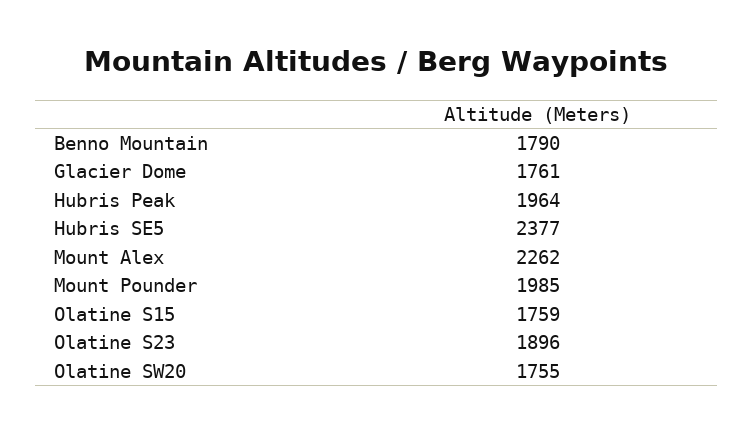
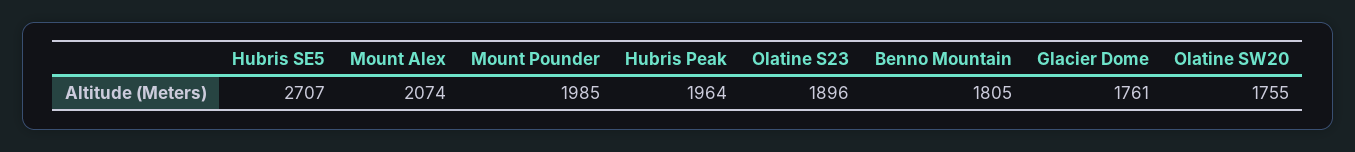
  {
-   "Benno Mountain": 1790,
+   "Benno Mountain": 1805,
    "Glacier Dome": 1761,
    "Hubris Peak": 1964,
-   "Hubris SE5": 2377,
+   "Hubris SE5": 2707,
-   "Mount Alex": 2262,
+   "Mount Alex": 2074,
    "Mount Pounder": 1985,
-   "Olatine S15": 1759,
    "Olatine S23": 1896,
    "Olatine SW20": 1755
  }

